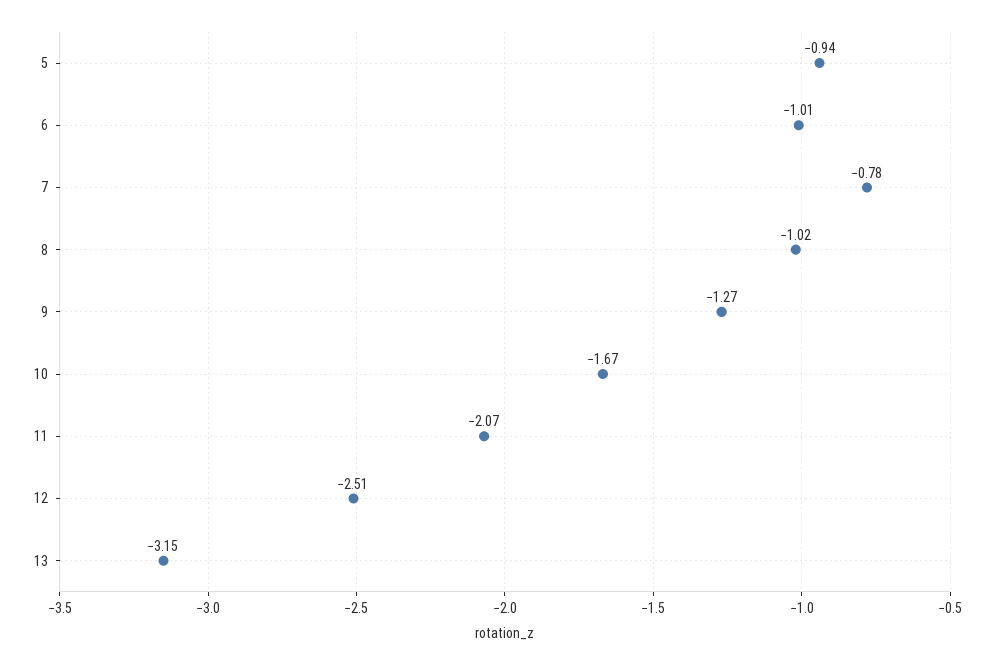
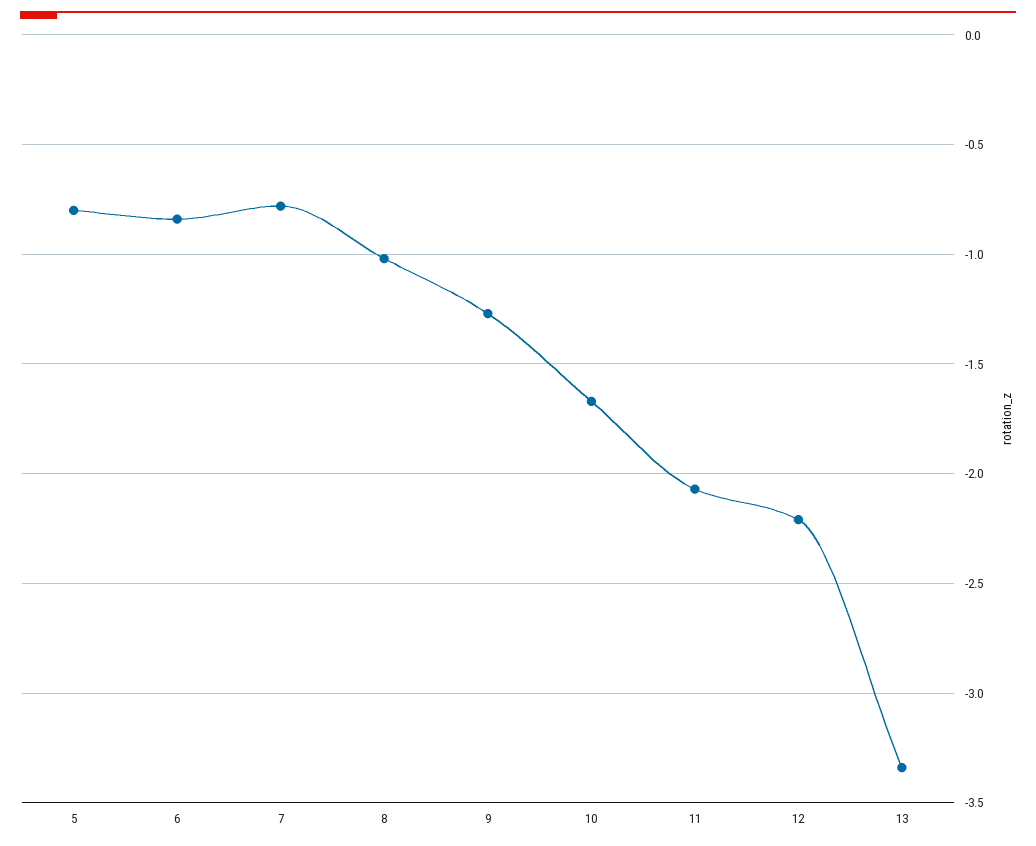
  {
-   "5": -0.94,
+   "5": -0.8,
-   "6": -1.01,
+   "6": -0.85,
    "7": -0.78,
    "8": -1.02,
    "9": -1.27,
    "10": -1.67,
    "11": -2.07,
-   "12": -2.51,
+   "12": -2.2,
-   "13": -3.15
+   "13": -3.35
  }

